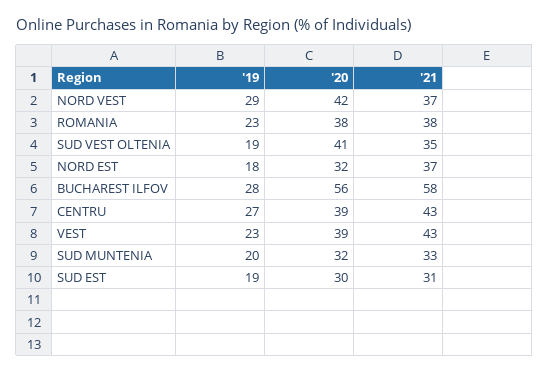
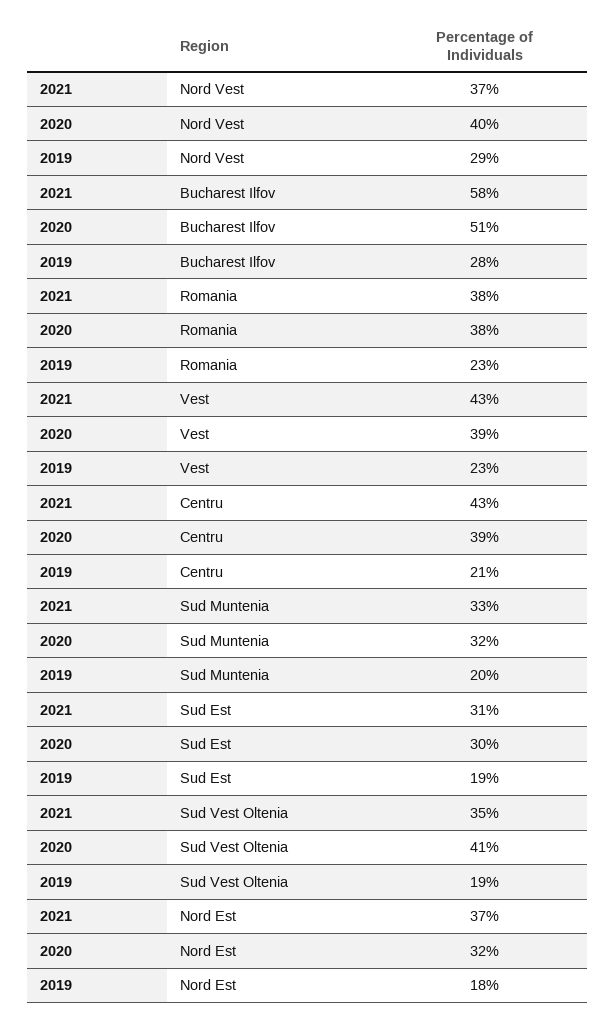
  {
    "'19": {
      "NORD VEST": 29,
      "ROMANIA": 23,
      "SUD VEST OLTENIA": 19,
      "NORD EST": 18,
      "BUCHAREST ILFOV": 28,
-     "CENTRU": 27,
+     "CENTRU": 21,
      "VEST": 23,
      "SUD MUNTENIA": 20,
      "SUD EST": 19
    },
    "'20": {
-     "NORD VEST": 42,
+     "NORD VEST": 40,
      "ROMANIA": 38,
      "SUD VEST OLTENIA": 41,
      "NORD EST": 32,
-     "BUCHAREST ILFOV": 56,
+     "BUCHAREST ILFOV": 51,
      "CENTRU": 39,
      "VEST": 39,
      "SUD MUNTENIA": 32,
      "SUD EST": 30
    },
    "'21": {
      "NORD VEST": 37,
      "ROMANIA": 38,
      "SUD VEST OLTENIA": 35,
      "NORD EST": 37,
      "BUCHAREST ILFOV": 58,
      "CENTRU": 43,
      "VEST": 43,
      "SUD MUNTENIA": 33,
      "SUD EST": 31
    }
  }

